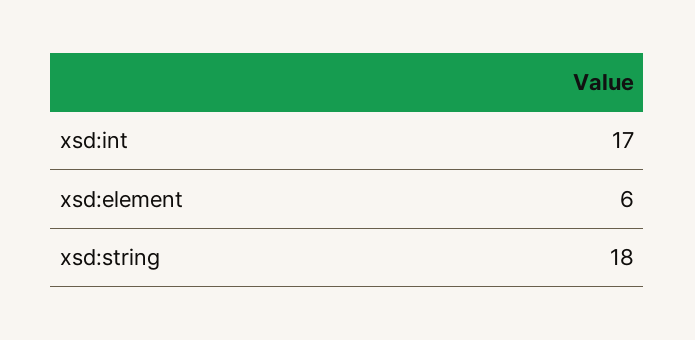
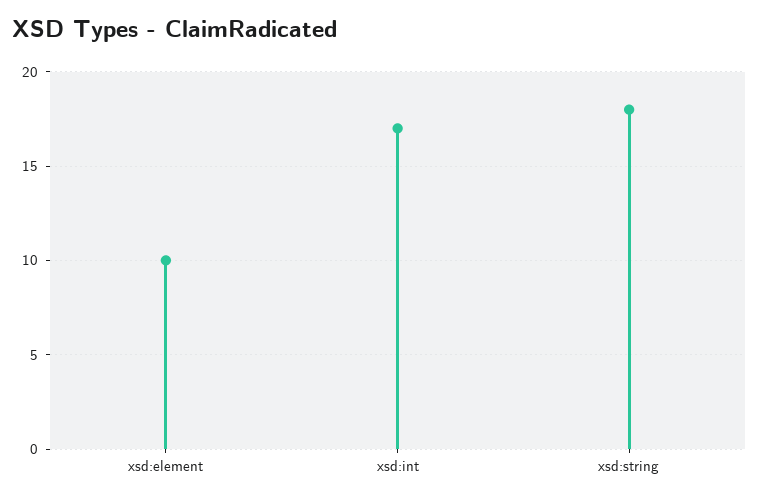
  {
    "xsd:int": 17,
-   "xsd:element": 6,
+   "xsd:element": 10,
    "xsd:string": 18
  }

